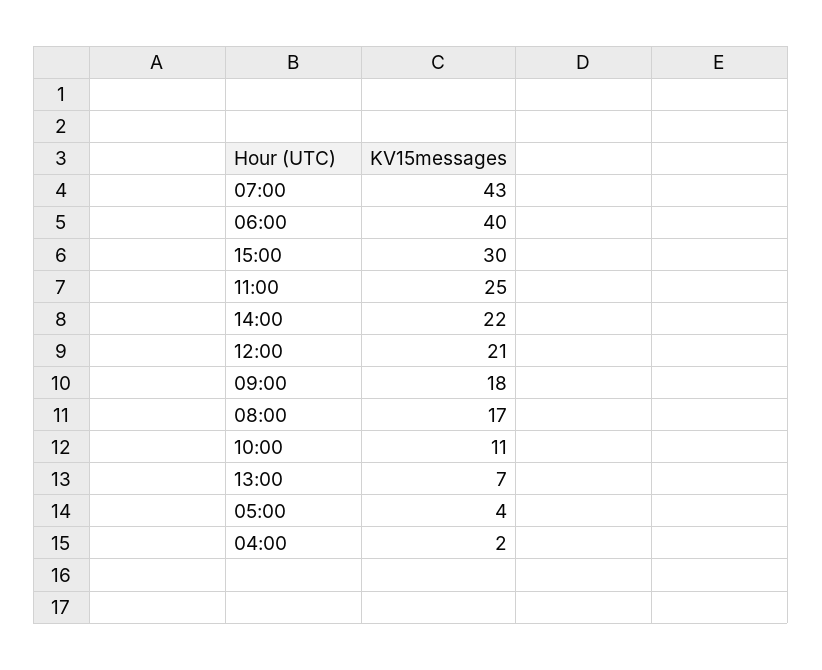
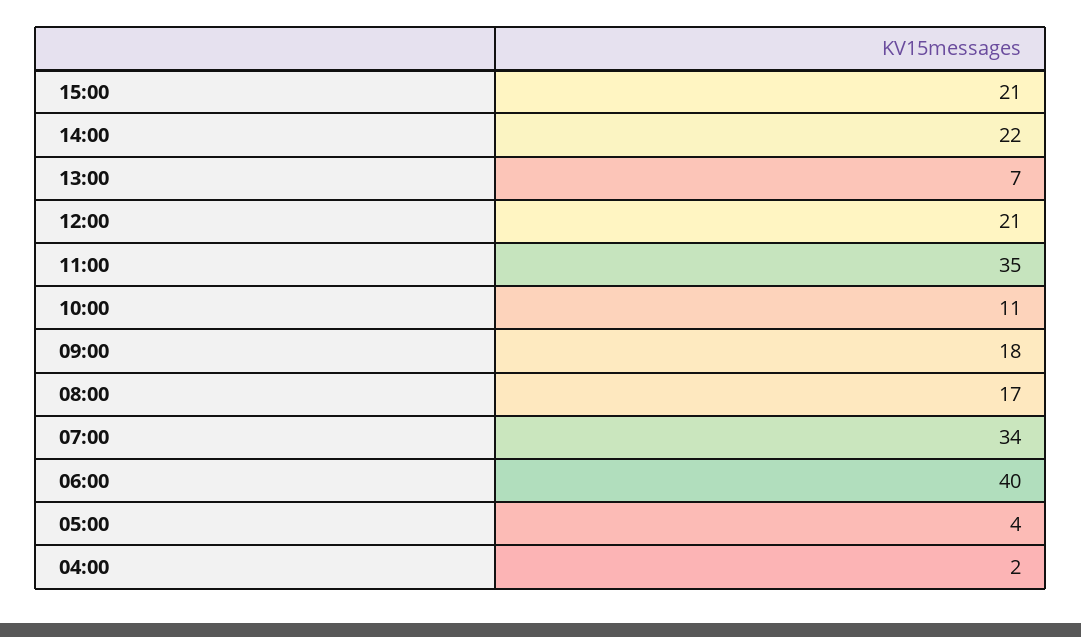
  {
-   "07:00": 43,
+   "07:00": 34,
    "06:00": 40,
-   "15:00": 30,
+   "15:00": 21,
-   "11:00": 25,
+   "11:00": 35,
    "14:00": 22,
    "12:00": 21,
    "09:00": 18,
    "08:00": 17,
    "10:00": 11,
    "13:00": 7,
    "05:00": 4,
    "04:00": 2
  }

